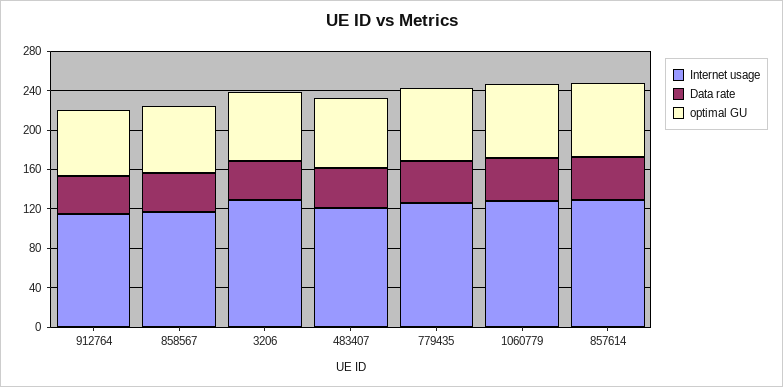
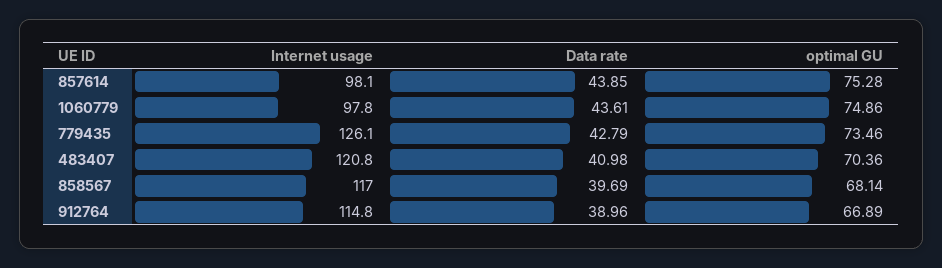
  {
    "Internet usage": {
      "912764": 114.8,
      "858567": 117,
-     "3206": 130,
      "483407": 120.8,
      "779435": 126.1,
-     "1060779": 130,
+     "1060779": 97.8,
-     "857614": 130
+     "857614": 98.1
    },
    "Data rate": {
      "912764": 38.96,
      "858567": 39.69,
-     "3206": 40,
      "483407": 40.98,
      "779435": 42.79,
      "1060779": 43.61,
      "857614": 43.85
    },
    "optimal GU": {
      "912764": 66.89,
      "858567": 68.14,
-     "3206": 70,
      "483407": 70.36,
      "779435": 73.46,
      "1060779": 74.86,
      "857614": 75.28
    }
  }

